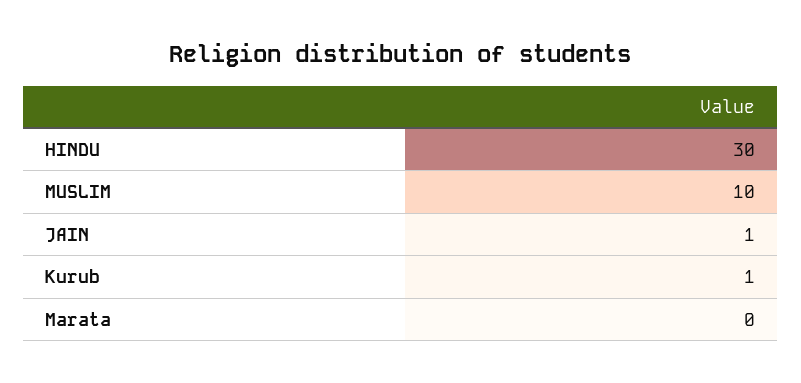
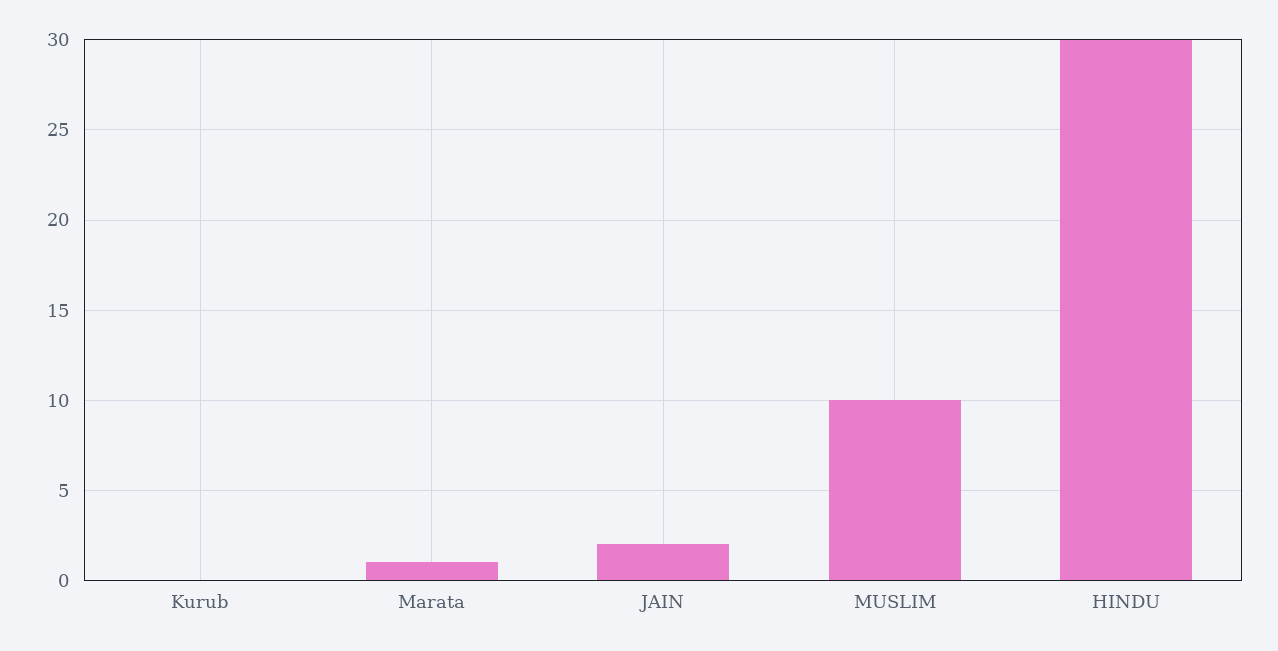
  {
    "HINDU": 30,
    "MUSLIM": 10,
-   "JAIN": 1,
+   "JAIN": 2,
-   "Kurub": 1,
+   "Kurub": 0,
-   "Marata": 0
+   "Marata": 1
  }

